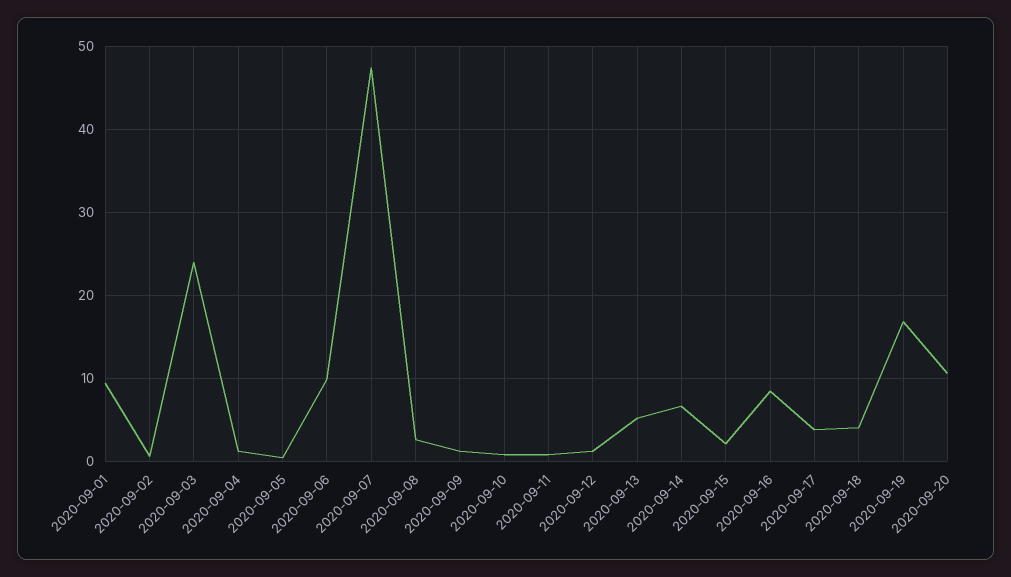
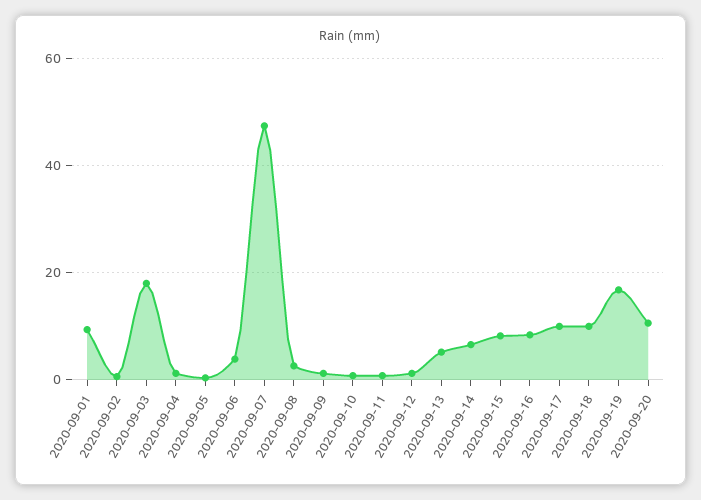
  {
    "2020-09-01": 9,
    "2020-09-02": 1,
-   "2020-09-03": 24,
+   "2020-09-03": 18,
    "2020-09-04": 1,
    "2020-09-05": 0,
-   "2020-09-06": 10,
+   "2020-09-06": 4,
    "2020-09-07": 47,
    "2020-09-08": 3,
    "2020-09-09": 1,
    "2020-09-10": 1,
    "2020-09-11": 1,
    "2020-09-12": 1,
    "2020-09-13": 5,
    "2020-09-14": 7,
-   "2020-09-15": 2,
+   "2020-09-15": 8,
    "2020-09-16": 8,
-   "2020-09-17": 4,
+   "2020-09-17": 10,
-   "2020-09-18": 4,
+   "2020-09-18": 10,
    "2020-09-19": 17,
    "2020-09-20": 11
  }

